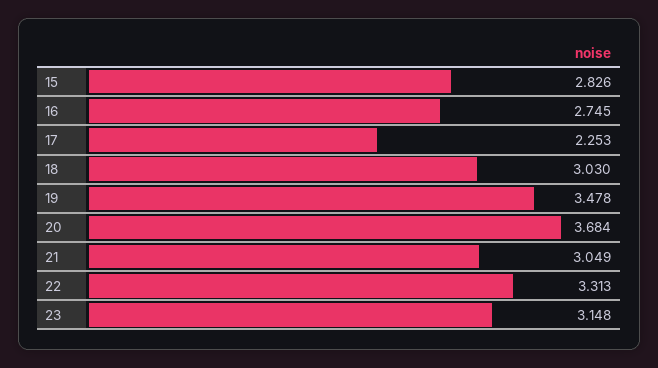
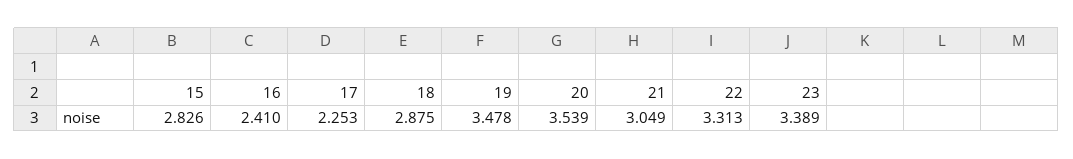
  {
    "15": 2.826,
-   "16": 2.745,
+   "16": 2.41,
    "17": 2.253,
-   "18": 3.03,
+   "18": 2.875,
    "19": 3.478,
-   "20": 3.684,
+   "20": 3.539,
    "21": 3.049,
    "22": 3.313,
-   "23": 3.148
+   "23": 3.389
  }

